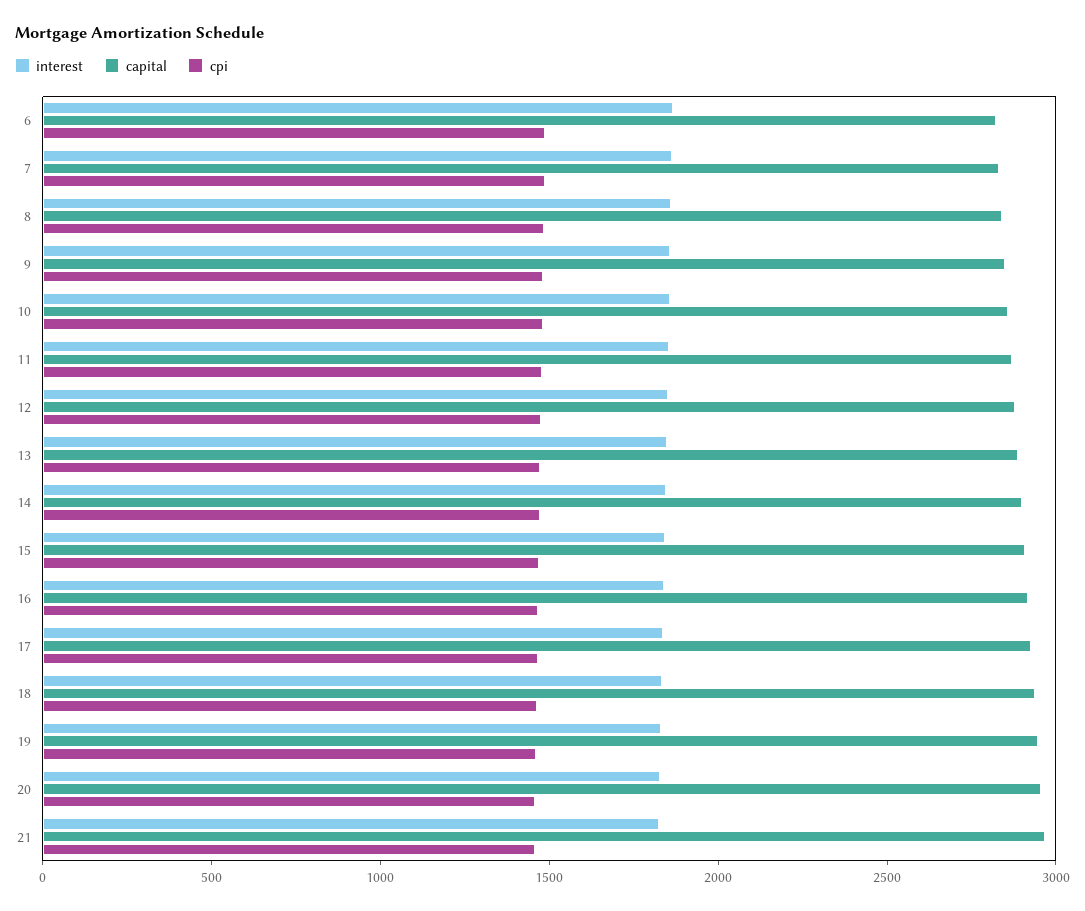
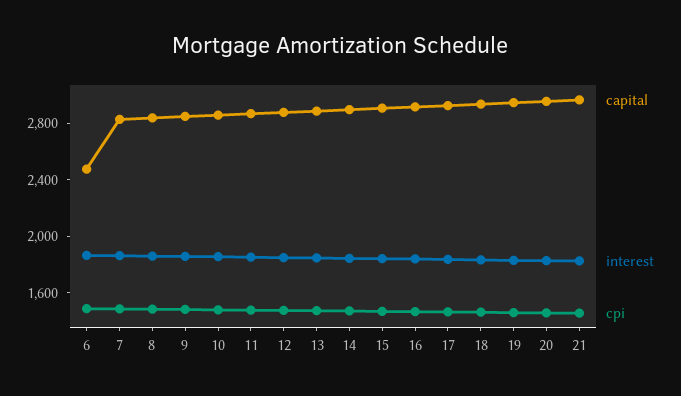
  {
    "interest": {
      "6": 1900,
      "7": 1900,
      "8": 1900,
      "9": 1900,
      "10": 1900,
      "11": 1900,
      "12": 1900,
      "13": 1800,
      "14": 1800,
      "15": 1800,
      "16": 1800,
      "17": 1800,
      "18": 1800,
      "19": 1800,
      "20": 1800,
      "21": 1800
    },
    "capital": {
-     "6": 2800,
+     "6": 2500,
      "7": 2800,
      "8": 2800,
      "9": 2900,
      "10": 2900,
      "11": 2900,
      "12": 2900,
      "13": 2900,
      "14": 2900,
      "15": 2900,
      "16": 2900,
      "17": 2900,
      "18": 2900,
      "19": 2900,
      "20": 3000,
      "21": 3000
    },
    "cpi": {
      "6": 1500,
      "7": 1500,
      "8": 1500,
      "9": 1500,
      "10": 1500,
      "11": 1500,
      "12": 1500,
      "13": 1500,
      "14": 1500,
      "15": 1500,
      "16": 1500,
      "17": 1500,
      "18": 1500,
      "19": 1500,
      "20": 1500,
      "21": 1500
    }
  }

